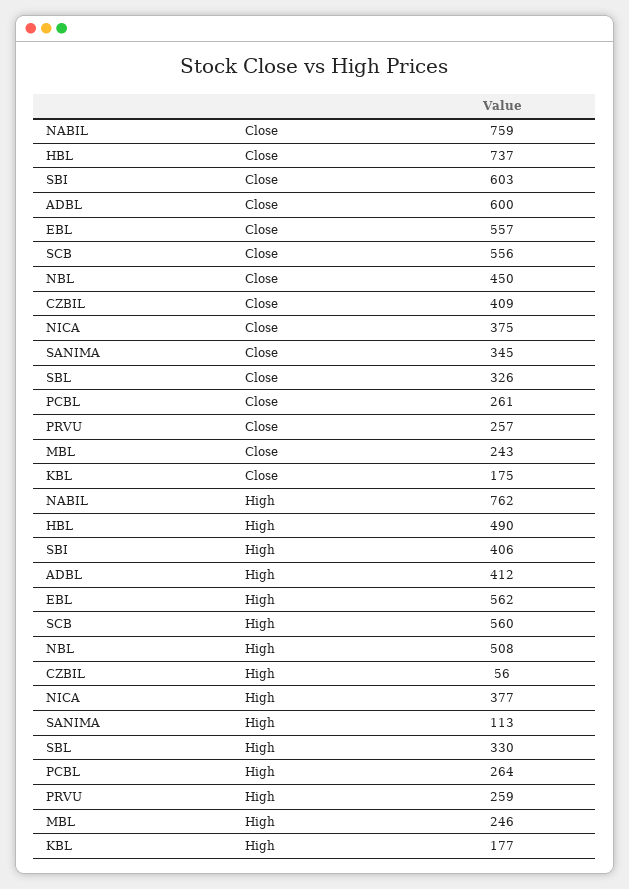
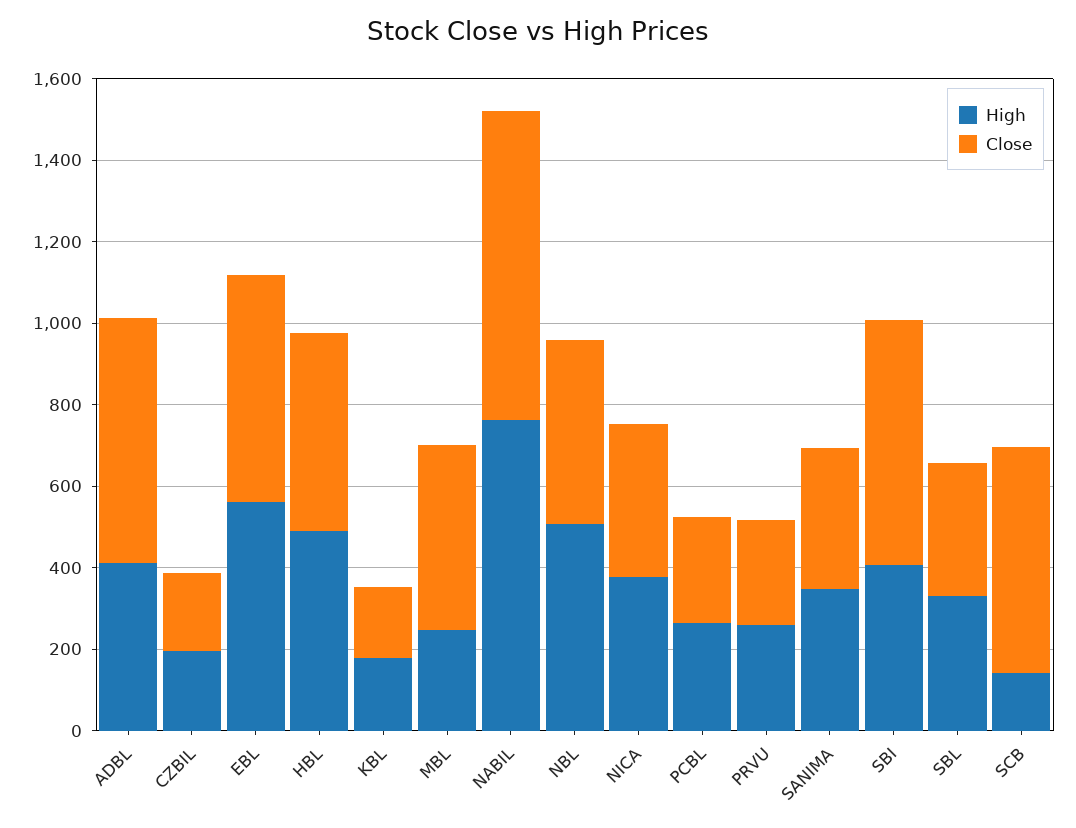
  {
    "Close": {
      "NABIL": 759,
-     "HBL": 737,
+     "HBL": 500,
      "SBI": 603,
      "ADBL": 600,
      "EBL": 557,
      "SCB": 556,
      "NBL": 450,
-     "CZBIL": 409,
+     "CZBIL": 200,
      "NICA": 375,
      "SANIMA": 345,
      "SBL": 326,
      "PCBL": 261,
      "PRVU": 257,
-     "MBL": 243,
+     "MBL": 450,
      "KBL": 175
    },
    "High": {
      "NABIL": 762,
      "HBL": 490,
      "SBI": 406,
      "ADBL": 412,
      "EBL": 562,
-     "SCB": 560,
+     "SCB": 150,
      "NBL": 508,
-     "CZBIL": 56,
+     "CZBIL": 200,
      "NICA": 377,
-     "SANIMA": 113,
+     "SANIMA": 350,
      "SBL": 330,
      "PCBL": 264,
      "PRVU": 259,
      "MBL": 246,
      "KBL": 177
    }
  }

